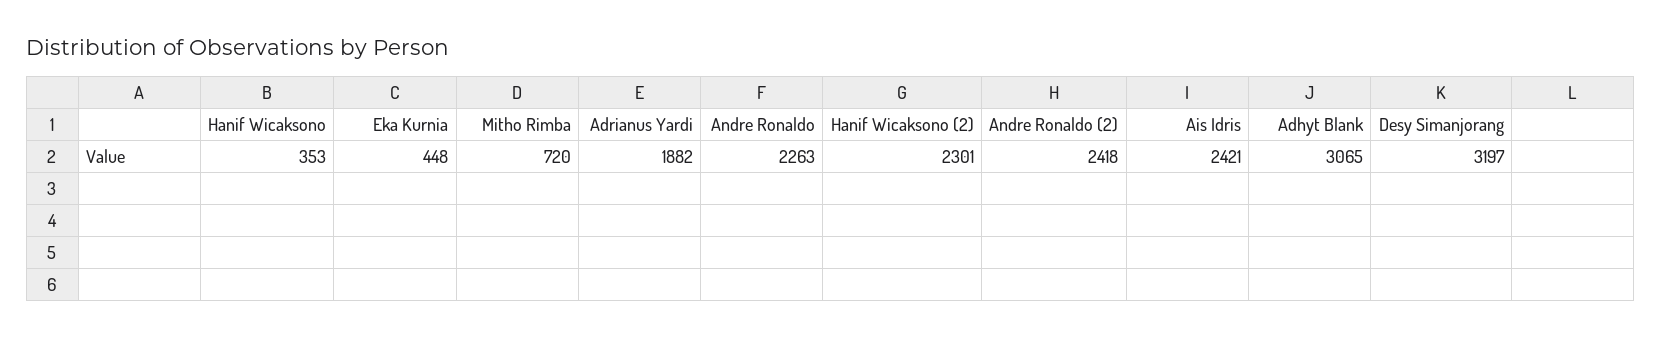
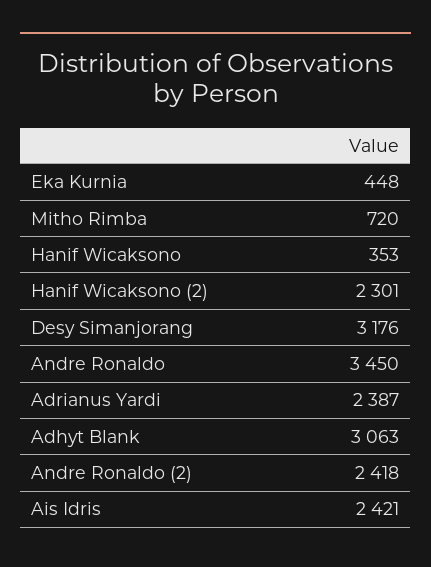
  {
    "Hanif Wicaksono": 353,
    "Eka Kurnia": 448,
    "Mitho Rimba": 720,
-   "Adrianus Yardi": 1882,
+   "Adrianus Yardi": 2387,
-   "Andre Ronaldo": 2263,
+   "Andre Ronaldo": 3450,
    "Hanif Wicaksono (2)": 2301,
    "Andre Ronaldo (2)": 2418,
    "Ais Idris": 2421,
-   "Adhyt Blank": 3065,
+   "Adhyt Blank": 3063,
-   "Desy Simanjorang": 3197
+   "Desy Simanjorang": 3176
  }

